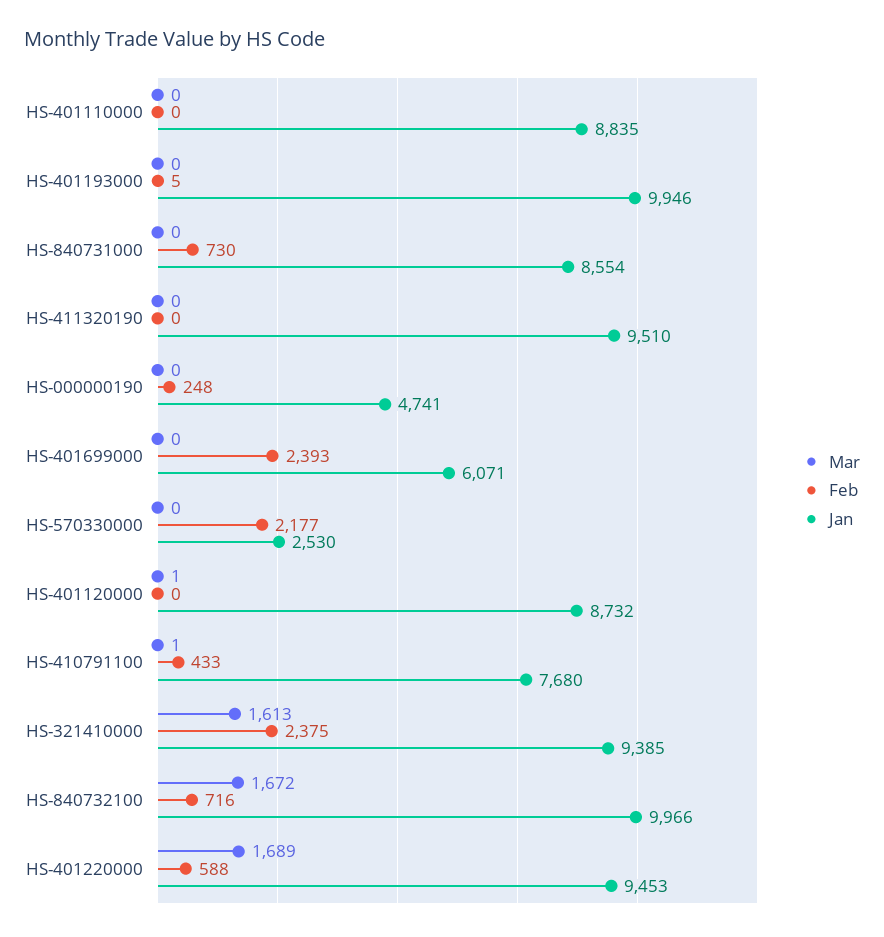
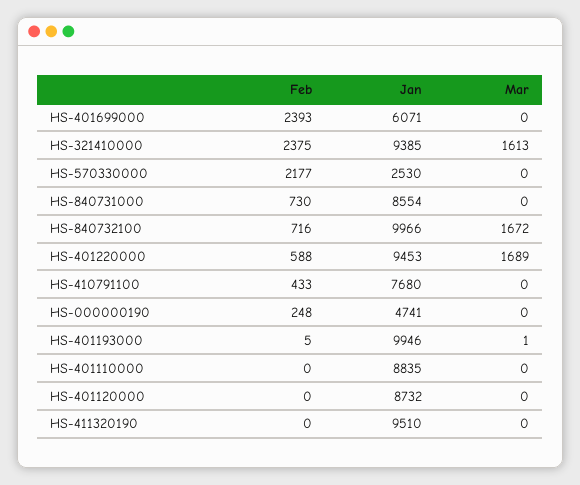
  {
    "Mar": {
      "HS-401110000": 0,
-     "HS-401193000": 0,
+     "HS-401193000": 1,
      "HS-840731000": 0,
      "HS-411320190": 0,
      "HS-000000190": 0,
      "HS-401699000": 0,
      "HS-570330000": 0,
-     "HS-401120000": 1,
+     "HS-401120000": 0,
-     "HS-410791100": 1,
+     "HS-410791100": 0,
      "HS-321410000": 1613,
      "HS-840732100": 1672,
      "HS-401220000": 1689
    },
    "Feb": {
      "HS-401110000": 0,
      "HS-401193000": 5,
      "HS-840731000": 730,
      "HS-411320190": 0,
      "HS-000000190": 248,
      "HS-401699000": 2393,
      "HS-570330000": 2177,
      "HS-401120000": 0,
      "HS-410791100": 433,
      "HS-321410000": 2375,
      "HS-840732100": 716,
      "HS-401220000": 588
    },
    "Jan": {
      "HS-401110000": 8835,
      "HS-401193000": 9946,
      "HS-840731000": 8554,
      "HS-411320190": 9510,
      "HS-000000190": 4741,
      "HS-401699000": 6071,
      "HS-570330000": 2530,
      "HS-401120000": 8732,
      "HS-410791100": 7680,
      "HS-321410000": 9385,
      "HS-840732100": 9966,
      "HS-401220000": 9453
    }
  }

